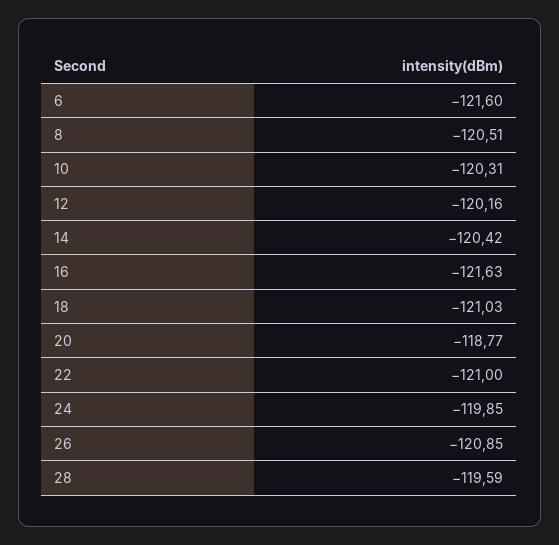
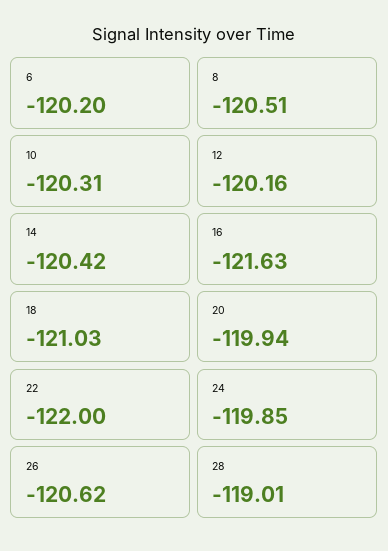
  {
-   "6": -121.6,
+   "6": -120.2,
    "8": -120.51,
    "10": -120.31,
    "12": -120.16,
    "14": -120.42,
    "16": -121.63,
    "18": -121.03,
-   "20": -118.77,
+   "20": -119.94,
-   "22": -121,
+   "22": -122,
    "24": -119.85,
-   "26": -120.85,
+   "26": -120.62,
-   "28": -119.59
+   "28": -119.01
  }

